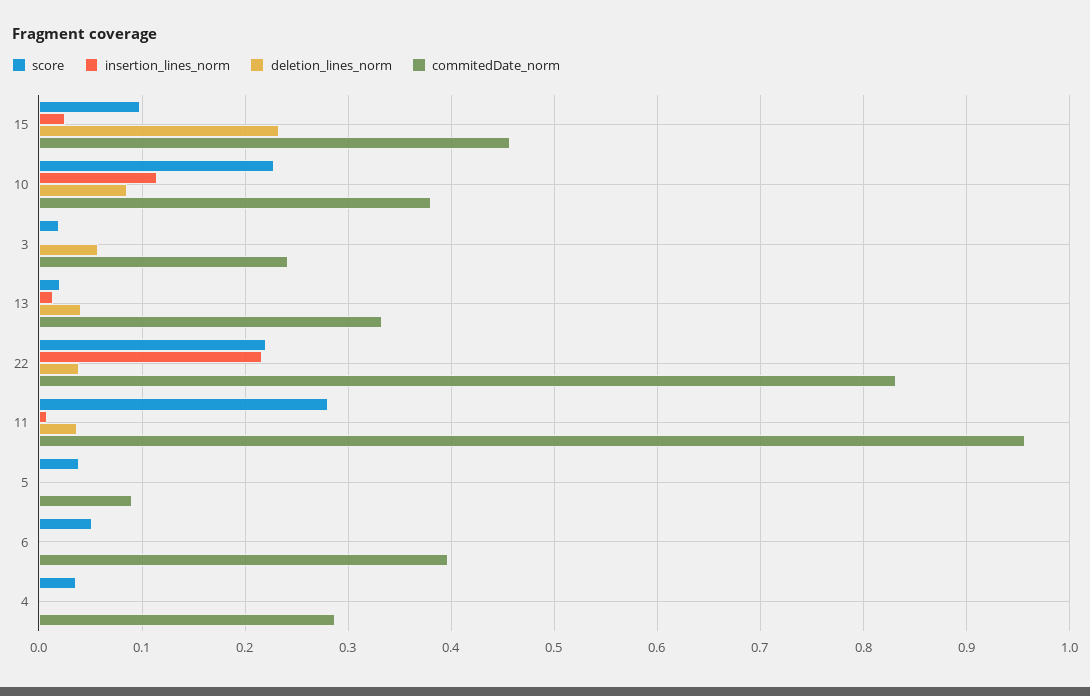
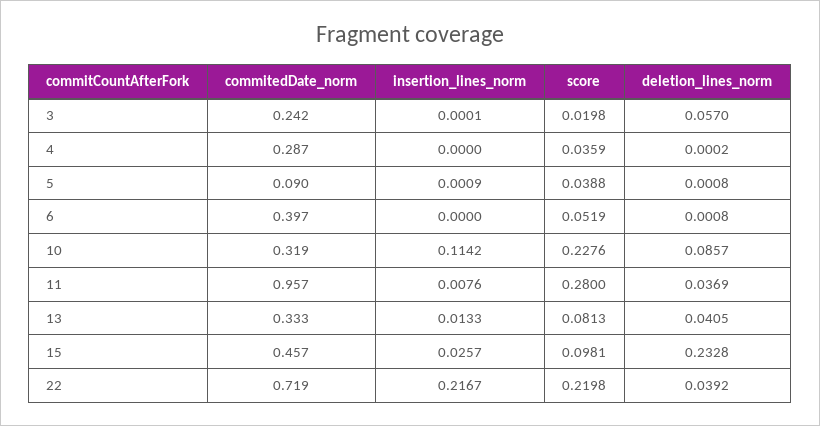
  {
    "score": {
      "15": 0.0981,
      "10": 0.2276,
      "3": 0.0198,
-     "13": 0.02,
+     "13": 0.0813,
      "22": 0.2198,
      "11": 0.28,
      "5": 0.0388,
      "6": 0.0519,
      "4": 0.0359
    },
    "insertion_lines_norm": {
      "15": 0.0257,
      "10": 0.1142,
      "3": 0.0001,
      "13": 0.0133,
      "22": 0.2167,
      "11": 0.0076,
      "5": 0.0009,
      "6": 0,
      "4": 0
    },
    "deletion_lines_norm": {
      "15": 0.2328,
      "10": 0.0857,
      "3": 0.057,
      "13": 0.0405,
      "22": 0.0392,
      "11": 0.0369,
      "5": 0.0008,
      "6": 0.0008,
      "4": 0.0002
    },
    "commitedDate_norm": {
      "15": 0.457,
-     "10": 0.38,
+     "10": 0.319,
      "3": 0.242,
      "13": 0.333,
-     "22": 0.83,
+     "22": 0.719,
      "11": 0.957,
      "5": 0.09,
      "6": 0.397,
      "4": 0.287
    }
  }

